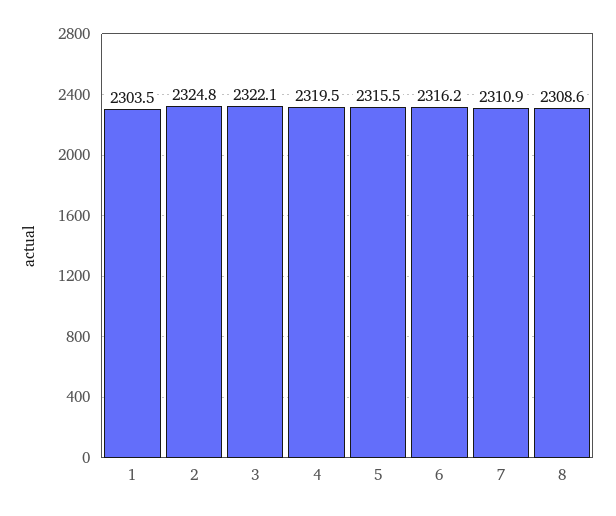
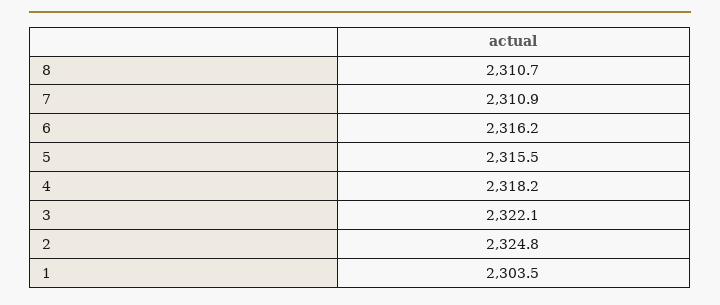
  {
    "1": 2303.5,
    "2": 2324.8,
    "3": 2322.1,
-   "4": 2319.5,
+   "4": 2318.2,
    "5": 2315.5,
    "6": 2316.2,
    "7": 2310.9,
-   "8": 2308.6
+   "8": 2310.7
  }

